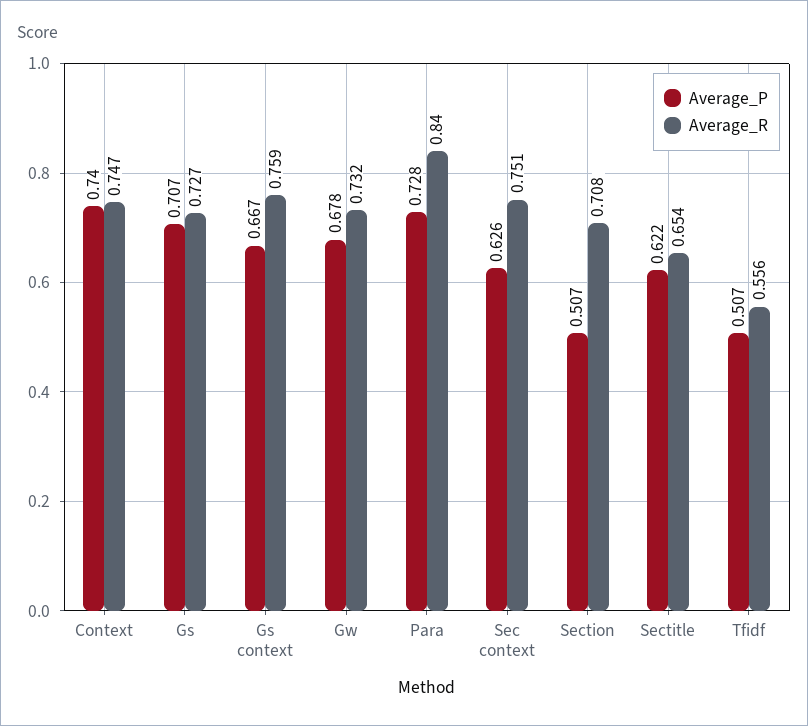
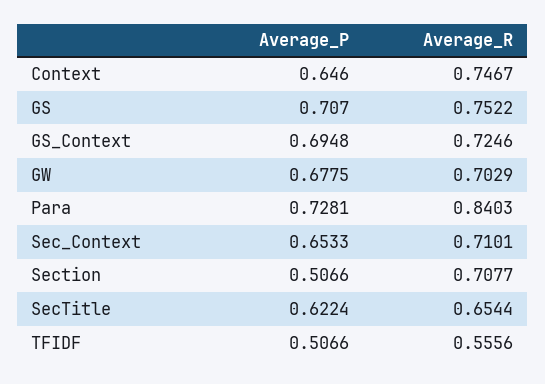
  {
    "Average_P": {
-     "Context": 0.74,
+     "Context": 0.646,
      "Gs": 0.707,
-     "Gs context": 0.667,
+     "Gs context": 0.6948,
      "Gw": 0.6775,
      "Para": 0.7281,
-     "Sec context": 0.626,
+     "Sec context": 0.6533,
      "Section": 0.5066,
      "Sectitle": 0.6224,
      "Tfidf": 0.5066
    },
    "Average_R": {
      "Context": 0.7467,
-     "Gs": 0.727,
+     "Gs": 0.7522,
-     "Gs context": 0.759,
+     "Gs context": 0.7246,
-     "Gw": 0.732,
+     "Gw": 0.7029,
      "Para": 0.8403,
-     "Sec context": 0.751,
+     "Sec context": 0.7101,
      "Section": 0.7077,
      "Sectitle": 0.6544,
      "Tfidf": 0.5556
    }
  }

